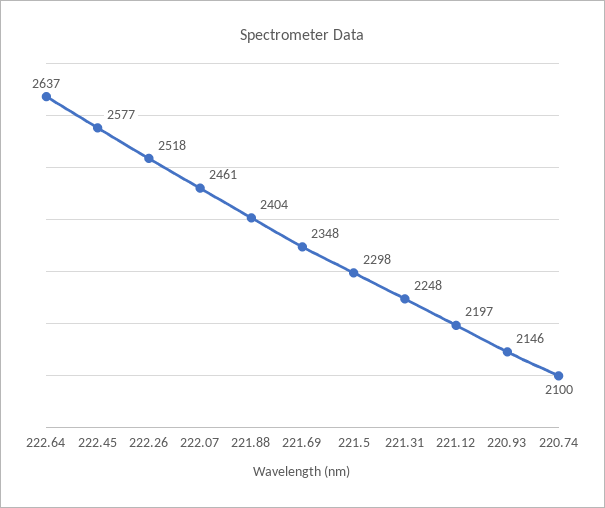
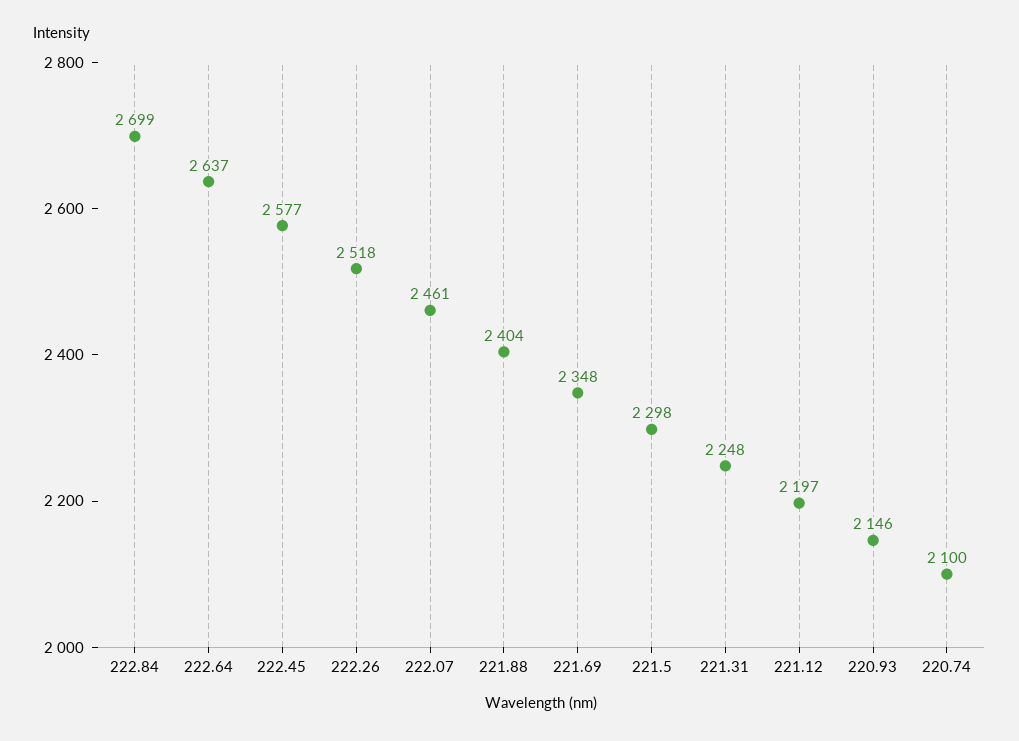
  {
    "222.64": 2637,
    "222.45": 2577,
    "222.26": 2518,
    "222.07": 2461,
    "221.88": 2404,
    "221.69": 2348,
    "221.5": 2298,
    "221.31": 2248,
    "221.12": 2197,
    "220.93": 2146,
-   "220.74": 2100
+   "220.74": 2100,
+   "222.84": 2699
  }

